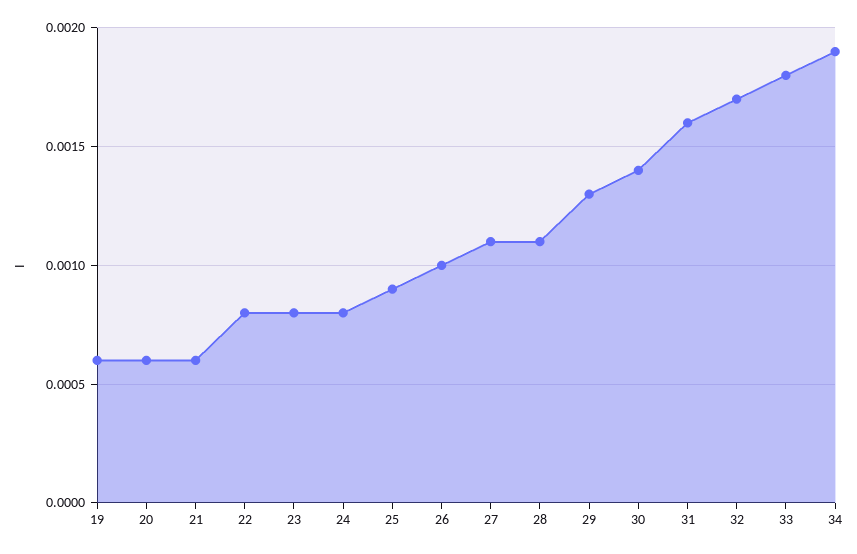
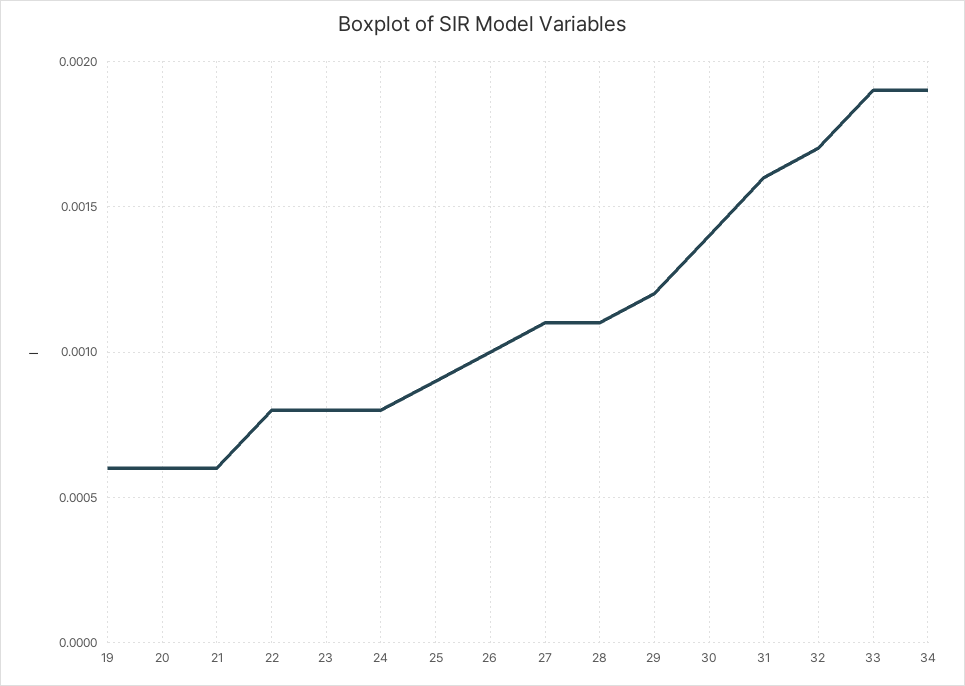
  {
    "19": 0.0006,
    "20": 0.0006,
    "21": 0.0006,
    "22": 0.0008,
    "23": 0.0008,
    "24": 0.0008,
    "25": 0.0009,
    "26": 0.001,
    "27": 0.0011,
    "28": 0.0011,
-   "29": 0.0013,
+   "29": 0.0012,
    "30": 0.0014,
    "31": 0.0016,
    "32": 0.0017,
-   "33": 0.0018,
+   "33": 0.0019,
    "34": 0.0019
  }

